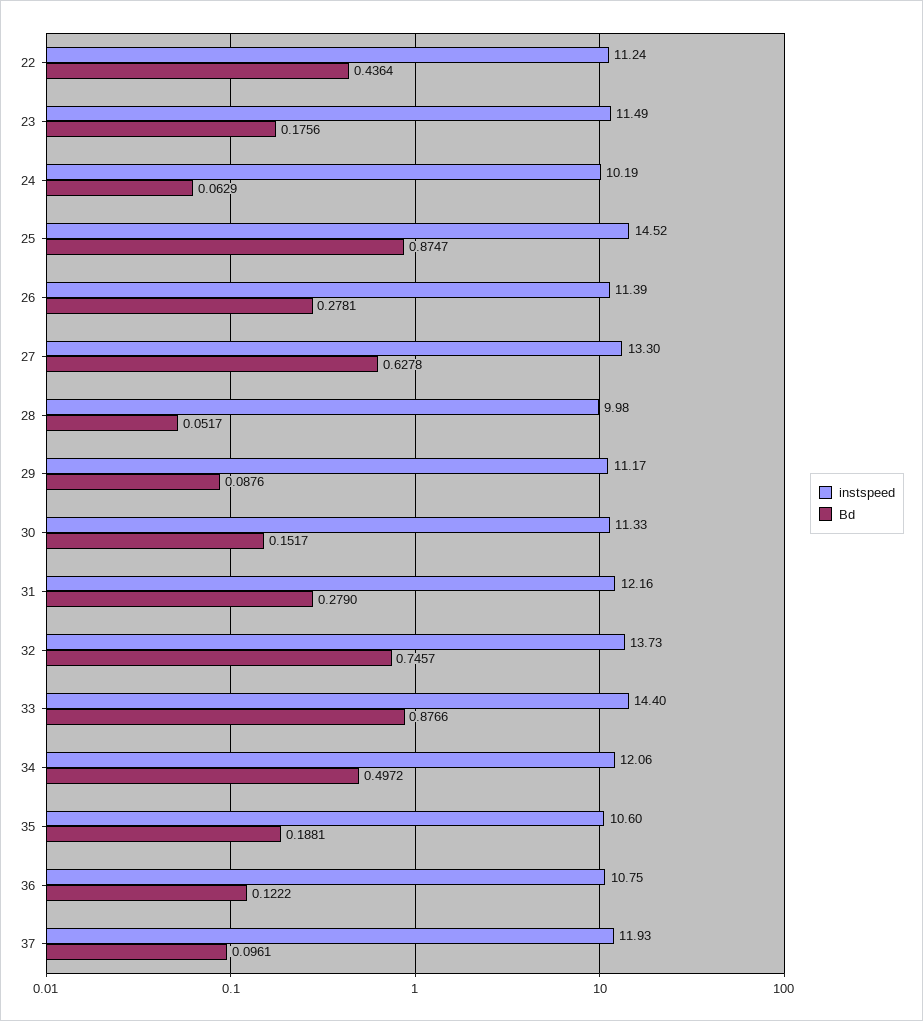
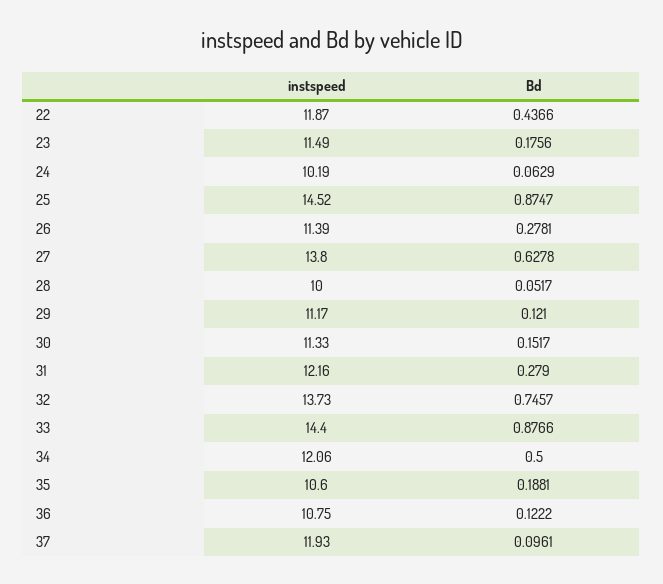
  {
    "instspeed": {
-     "22": 11.24,
+     "22": 11.87,
      "23": 11.49,
      "24": 10.19,
      "25": 14.52,
      "26": 11.39,
-     "27": 13.3,
+     "27": 13.8,
-     "28": 9.98,
+     "28": 10,
      "29": 11.17,
      "30": 11.33,
      "31": 12.16,
      "32": 13.73,
      "33": 14.4,
      "34": 12.06,
      "35": 10.6,
      "36": 10.75,
      "37": 11.93
    },
    "Bd": {
-     "22": 0.4364,
+     "22": 0.4366,
      "23": 0.1756,
      "24": 0.0629,
      "25": 0.8747,
      "26": 0.2781,
      "27": 0.6278,
      "28": 0.0517,
-     "29": 0.0876,
+     "29": 0.121,
      "30": 0.1517,
      "31": 0.279,
      "32": 0.7457,
      "33": 0.8766,
-     "34": 0.4972,
+     "34": 0.5,
      "35": 0.1881,
      "36": 0.1222,
      "37": 0.0961
    }
  }

